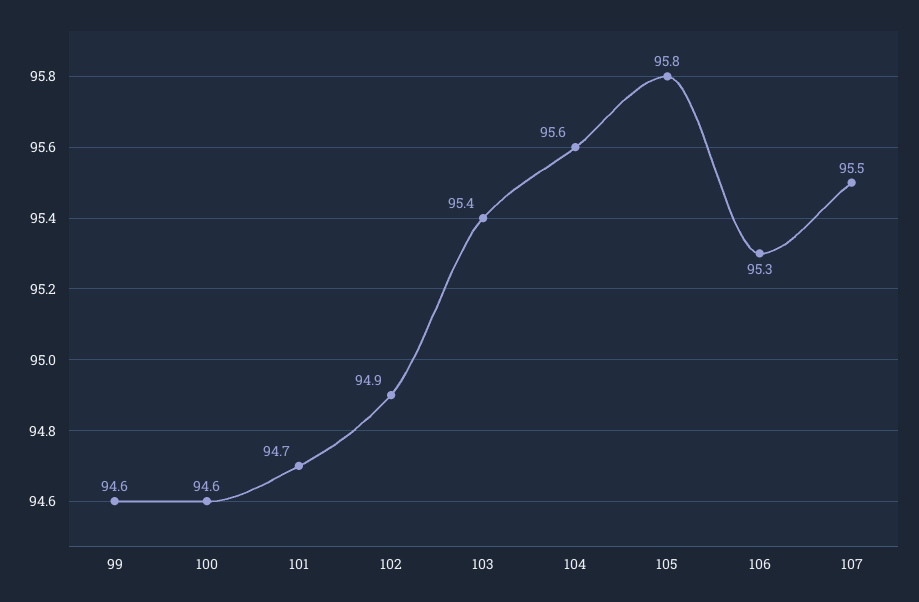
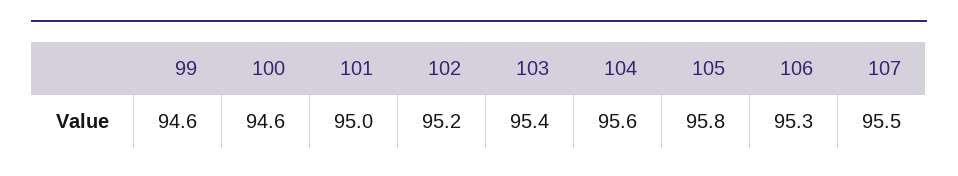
  {
    "99": 94.6,
    "100": 94.6,
-   "101": 94.7,
+   "101": 95,
-   "102": 94.9,
+   "102": 95.2,
    "103": 95.4,
    "104": 95.6,
    "105": 95.8,
    "106": 95.3,
    "107": 95.5
  }

